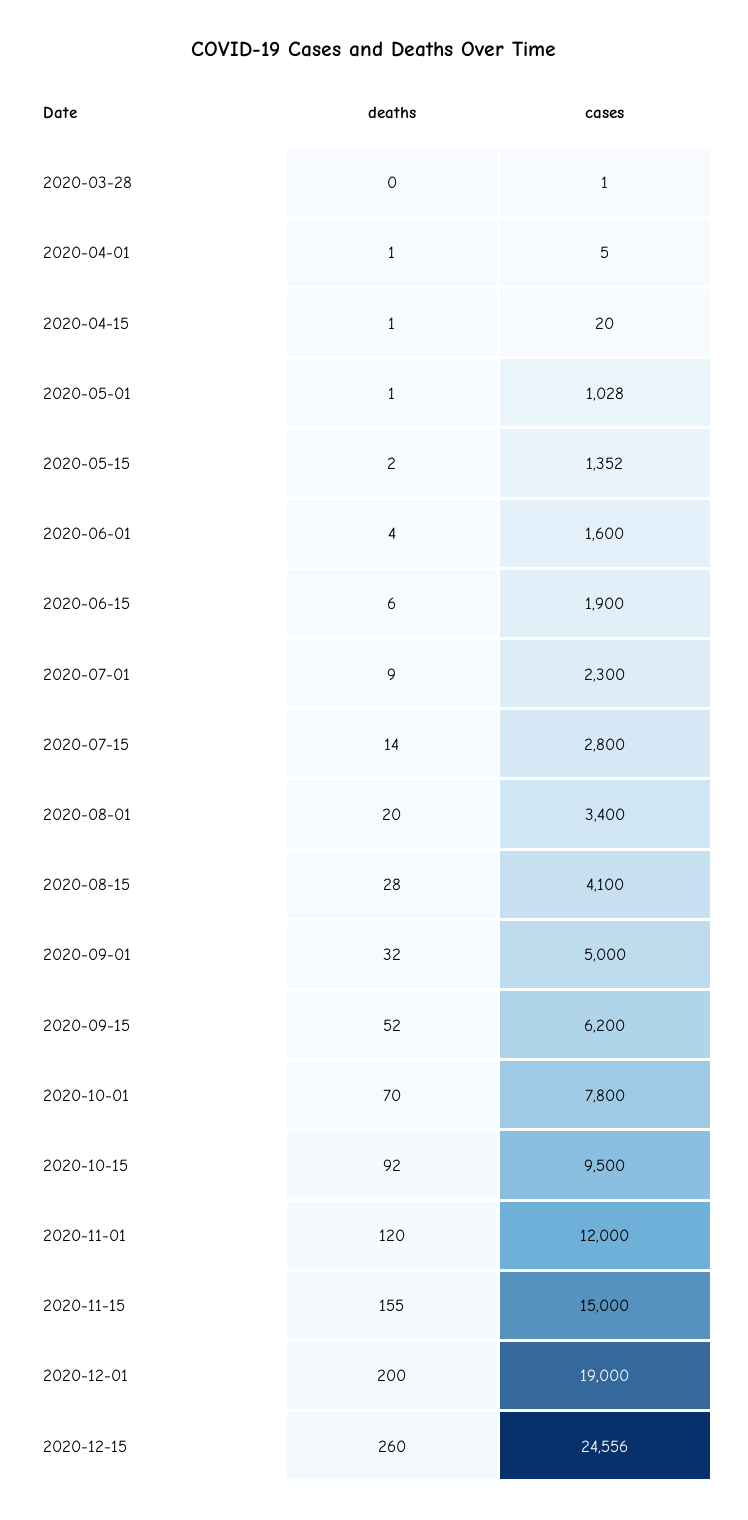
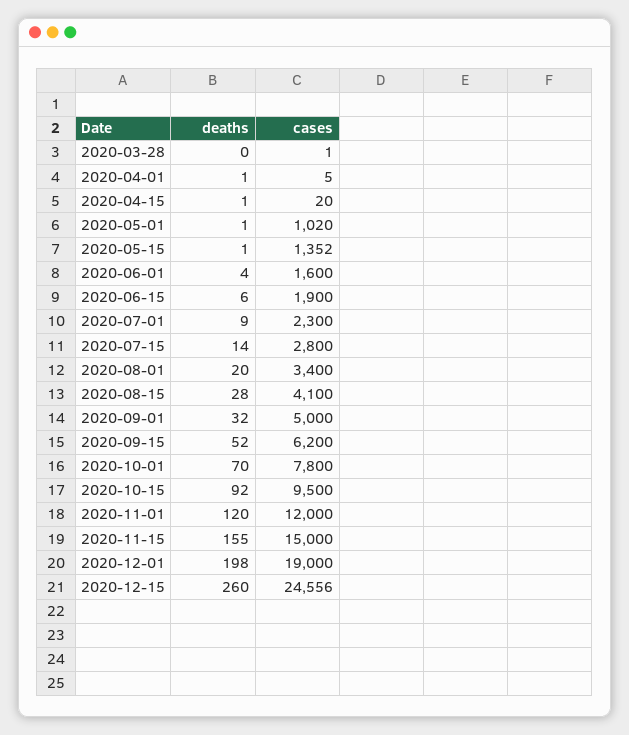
  {
    "deaths": {
      "2020-03-28": 0,
      "2020-04-01": 1,
      "2020-04-15": 1,
      "2020-05-01": 1,
-     "2020-05-15": 2,
+     "2020-05-15": 1,
      "2020-06-01": 4,
      "2020-06-15": 6,
      "2020-07-01": 9,
      "2020-07-15": 14,
      "2020-08-01": 20,
      "2020-08-15": 28,
      "2020-09-01": 32,
      "2020-09-15": 52,
      "2020-10-01": 70,
      "2020-10-15": 92,
      "2020-11-01": 120,
      "2020-11-15": 155,
-     "2020-12-01": 200,
+     "2020-12-01": 198,
      "2020-12-15": 260
    },
    "cases": {
      "2020-03-28": 1,
      "2020-04-01": 5,
      "2020-04-15": 20,
-     "2020-05-01": 1028,
+     "2020-05-01": 1020,
      "2020-05-15": 1352,
      "2020-06-01": 1600,
      "2020-06-15": 1900,
      "2020-07-01": 2300,
      "2020-07-15": 2800,
      "2020-08-01": 3400,
      "2020-08-15": 4100,
      "2020-09-01": 5000,
      "2020-09-15": 6200,
      "2020-10-01": 7800,
      "2020-10-15": 9500,
      "2020-11-01": 12000,
      "2020-11-15": 15000,
      "2020-12-01": 19000,
      "2020-12-15": 24556
    }
  }

